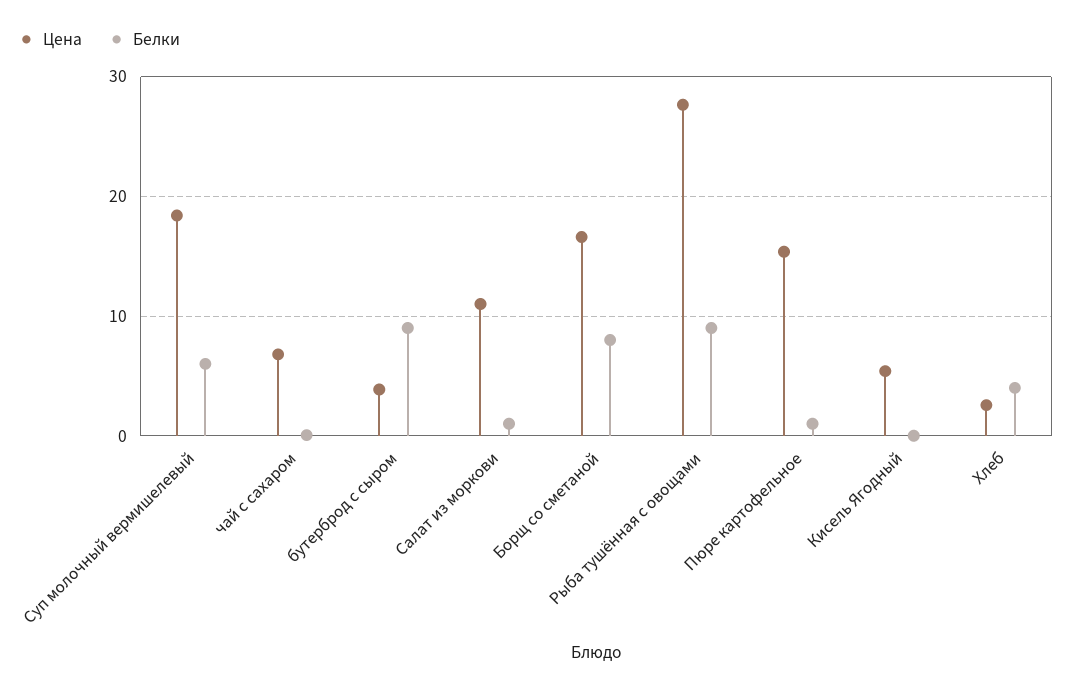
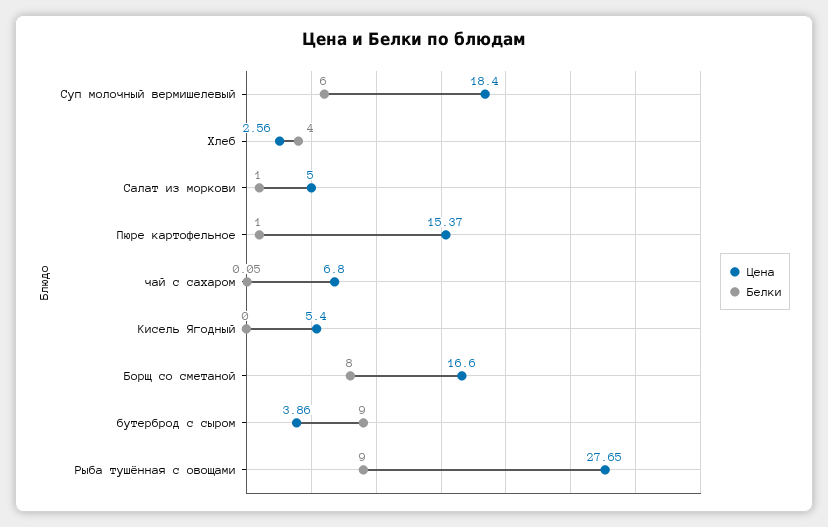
  {
    "Цена": {
      "Суп молочный вермишелевый": 18.4,
      "чай с сахаром": 6.8,
      "бутерброд с сыром": 3.86,
-     "Салат из моркови": 11,
+     "Салат из моркови": 5,
      "Борщ со сметаной": 16.6,
      "Рыба тушённая с овощами": 27.65,
      "Пюре картофельное": 15.37,
      "Кисель Ягодный": 5.4,
      "Хлеб": 2.56
    },
    "Белки": {
      "Суп молочный вермишелевый": 6,
      "чай с сахаром": 0.05,
      "бутерброд с сыром": 9,
      "Салат из моркови": 1,
      "Борщ со сметаной": 8,
      "Рыба тушённая с овощами": 9,
      "Пюре картофельное": 1,
      "Кисель Ягодный": 0,
      "Хлеб": 4
    }
  }

